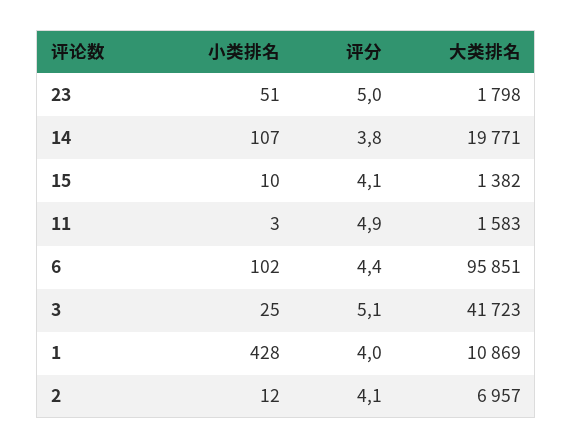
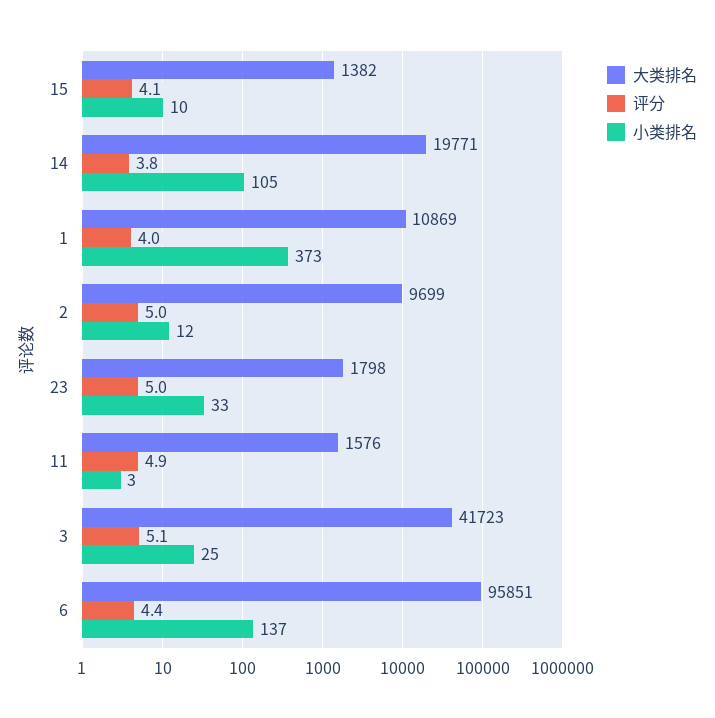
  {
    "小类排名": {
-     "23": 51,
+     "23": 33,
-     "14": 107,
+     "14": 105,
      "15": 10,
      "11": 3,
-     "6": 102,
+     "6": 137,
      "3": 25,
-     "1": 428,
+     "1": 373,
      "2": 12
    },
    "评分": {
      "23": 5,
      "14": 3.8,
      "15": 4.1,
      "11": 4.9,
      "6": 4.4,
      "3": 5.1,
      "1": 4,
-     "2": 4.1
+     "2": 5
    },
    "大类排名": {
      "23": 1798,
      "14": 19771,
      "15": 1382,
-     "11": 1583,
+     "11": 1576,
      "6": 95851,
      "3": 41723,
      "1": 10869,
-     "2": 6957
+     "2": 9699
    }
  }

